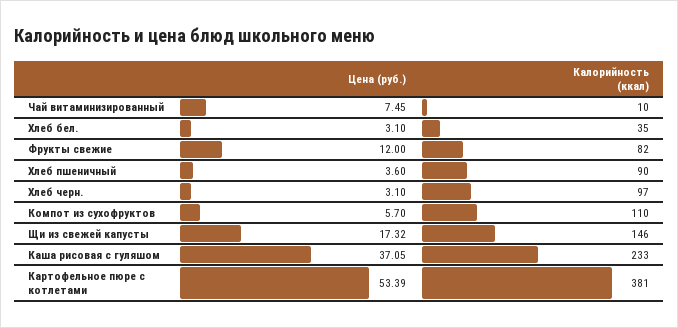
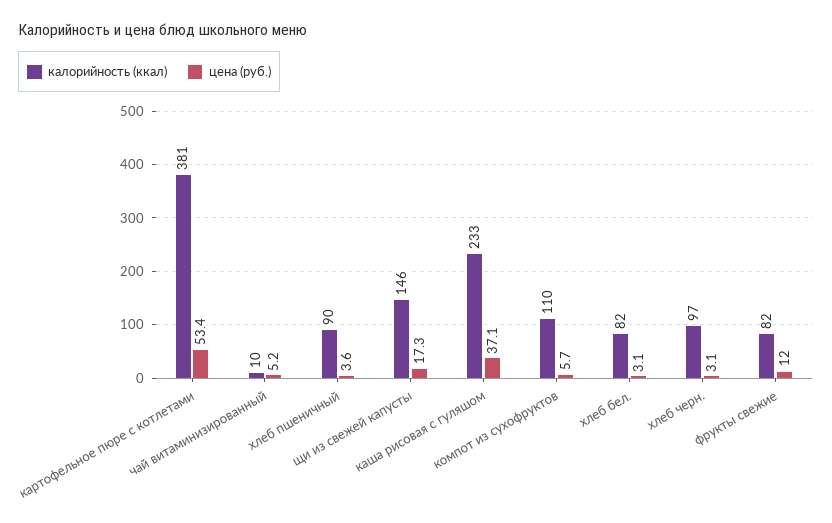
  {
    "Цена (руб.)": {
-     "Чай витаминизированный": 7.45,
+     "Чай витаминизированный": 5.2,
      "Хлеб бел.": 3.1,
      "Фрукты свежие": 12,
      "Хлеб пшеничный": 3.6,
      "Хлеб черн.": 3.1,
      "Компот из сухофруктов": 5.7,
      "Щи из свежей капусты": 17.32,
      "Каша рисовая с гуляшом": 37.05,
      "Картофельное пюре с котлетами": 53.39
    },
    "Калорийность (ккал)": {
      "Чай витаминизированный": 10,
-     "Хлеб бел.": 35,
+     "Хлеб бел.": 82,
      "Фрукты свежие": 82,
      "Хлеб пшеничный": 90,
      "Хлеб черн.": 97,
      "Компот из сухофруктов": 110,
      "Щи из свежей капусты": 146,
      "Каша рисовая с гуляшом": 233,
      "Картофельное пюре с котлетами": 381
    }
  }

